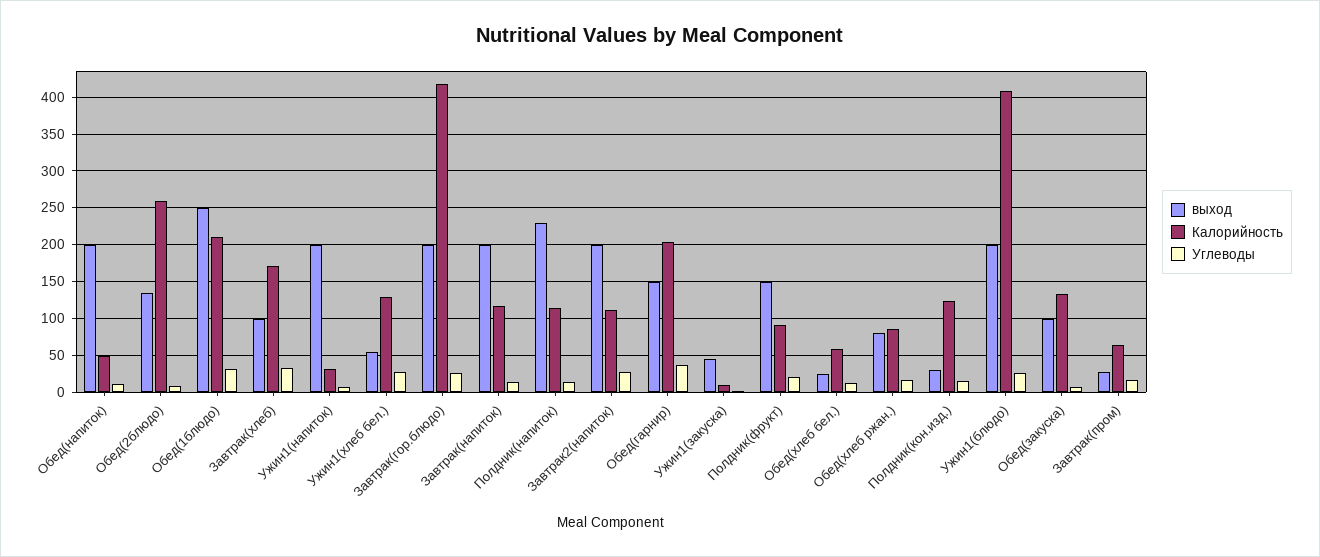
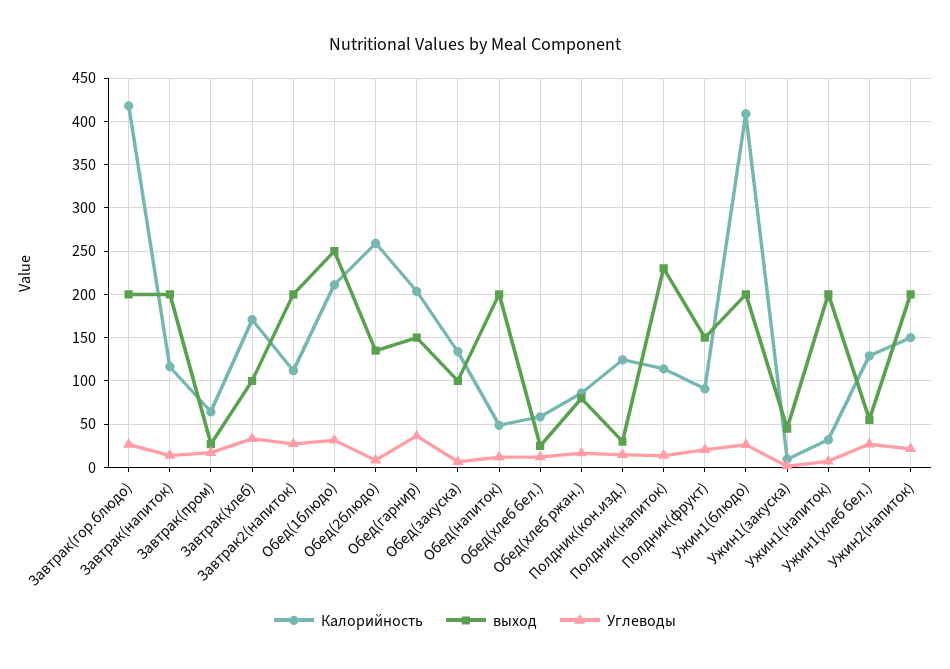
  {
    "выход": {
      "Обед(напиток)": 200,
      "Обед(2блюдо)": 140,
      "Обед(1блюдо)": 250,
      "Завтрак(хлеб)": 100,
      "Ужин1(напиток)": 200,
      "Ужин1(хлеб бел.)": 60,
      "Завтрак(гор.блюдо)": 200,
      "Завтрак(напиток)": 200,
      "Полдник(напиток)": 230,
      "Завтрак2(напиток)": 200,
      "Обед(гарнир)": 150,
      "Ужин1(закуска)": 50,
      "Полдник(фрукт)": 150,
      "Обед(хлеб бел.)": 30,
      "Обед(хлеб ржан.)": 80,
      "Полдник(кон.изд.)": 30,
      "Ужин1(блюдо)": 200,
      "Обед(закуска)": 100,
-     "Завтрак(пром)": 30
+     "Завтрак(пром)": 30,
+     "Ужин2(напиток)": 200
    },
    "Калорийность": {
      "Обед(напиток)": 50,
      "Обед(2блюдо)": 260,
      "Обед(1блюдо)": 210,
      "Завтрак(хлеб)": 170,
      "Ужин1(напиток)": 30,
      "Ужин1(хлеб бел.)": 130,
      "Завтрак(гор.блюдо)": 420,
      "Завтрак(напиток)": 120,
      "Полдник(напиток)": 110,
      "Завтрак2(напиток)": 110,
      "Обед(гарнир)": 200,
      "Ужин1(закуска)": 10,
      "Полдник(фрукт)": 90,
      "Обед(хлеб бел.)": 60,
      "Обед(хлеб ржан.)": 90,
      "Полдник(кон.изд.)": 120,
      "Ужин1(блюдо)": 410,
      "Обед(закуска)": 130,
-     "Завтрак(пром)": 60
+     "Завтрак(пром)": 60,
+     "Ужин2(напиток)": 150
    },
    "Углеводы": {
      "Обед(напиток)": 10,
      "Обед(2блюдо)": 10,
      "Обед(1блюдо)": 30,
      "Завтрак(хлеб)": 30,
      "Ужин1(напиток)": 10,
      "Ужин1(хлеб бел.)": 30,
      "Завтрак(гор.блюдо)": 30,
      "Завтрак(напиток)": 10,
      "Полдник(напиток)": 10,
      "Завтрак2(напиток)": 30,
      "Обед(гарнир)": 40,
      "Ужин1(закуска)": 0,
      "Полдник(фрукт)": 20,
      "Обед(хлеб бел.)": 10,
      "Обед(хлеб ржан.)": 20,
      "Полдник(кон.изд.)": 10,
      "Ужин1(блюдо)": 30,
      "Обед(закуска)": 10,
-     "Завтрак(пром)": 20
+     "Завтрак(пром)": 20,
+     "Ужин2(напиток)": 20
    }
  }

